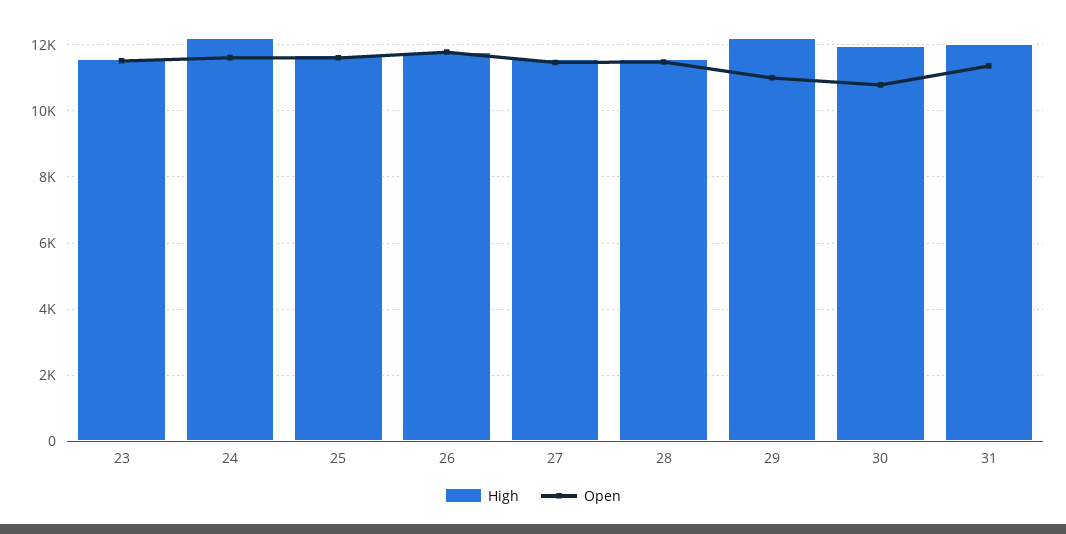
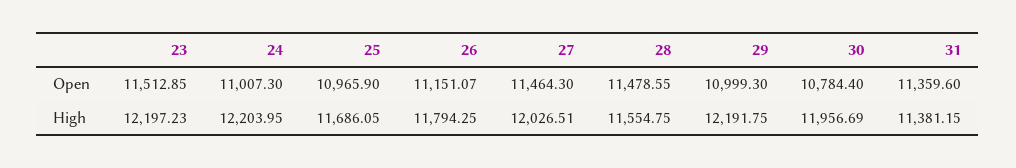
  {
    "High": {
-     "23": 11600,
+     "23": 12197.23,
      "24": 12203.95,
      "25": 11686.05,
      "26": 11794.25,
-     "27": 11600,
+     "27": 12026.51,
      "28": 11554.75,
      "29": 12191.75,
      "30": 11956.69,
-     "31": 12000
+     "31": 11381.15
    },
    "Open": {
      "23": 11512.85,
-     "24": 11600,
+     "24": 11007.3,
-     "25": 11600,
+     "25": 10965.9,
-     "26": 11800,
+     "26": 11151.07,
      "27": 11464.3,
      "28": 11478.55,
      "29": 10999.3,
      "30": 10784.4,
      "31": 11359.6
    }
  }

